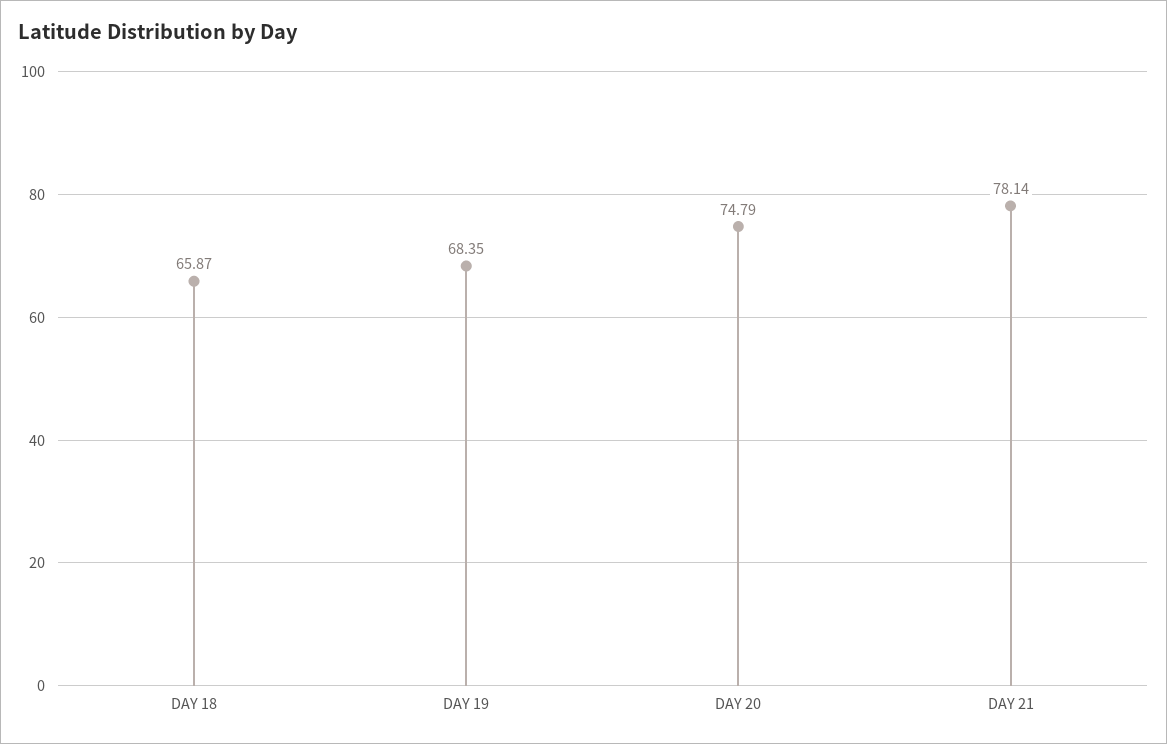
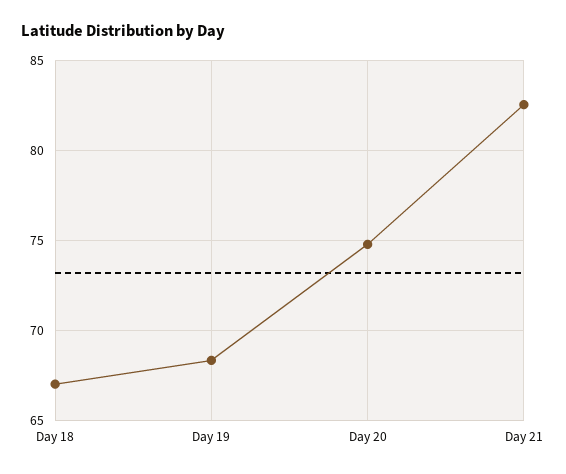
  {
-   "DAY 18": 65.87,
+   "DAY 18": 67,
    "DAY 19": 68.35,
    "DAY 20": 74.79,
-   "DAY 21": 78.14
+   "DAY 21": 82.5
  }

